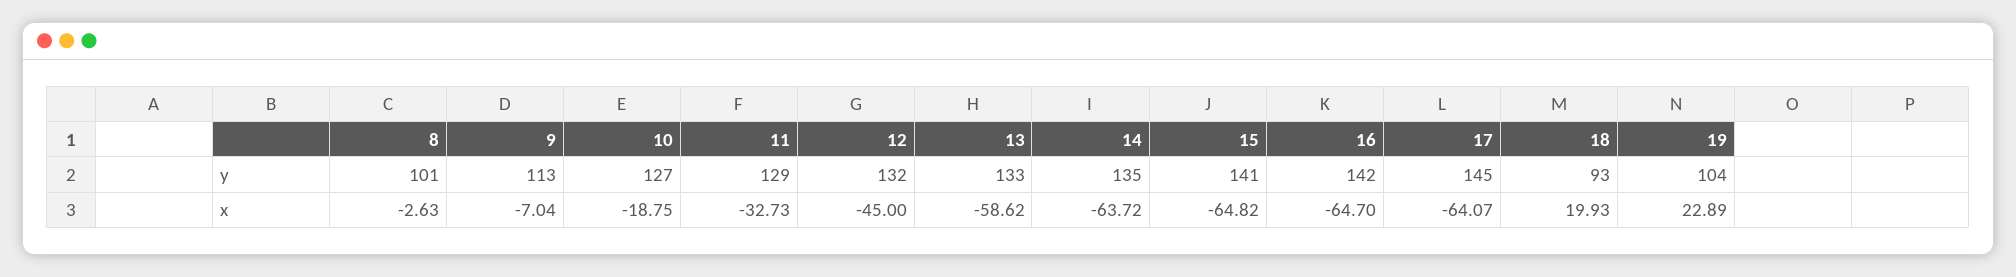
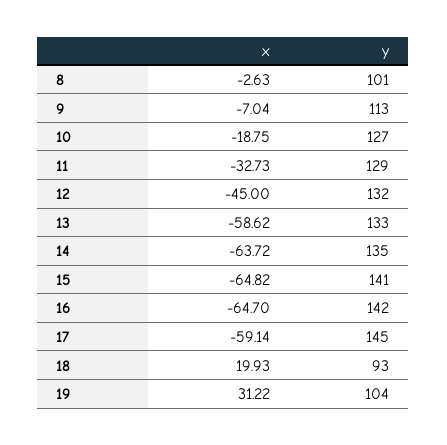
  {
    "8": {
      "y": 101,
      "x": -2.63
    },
    "9": {
      "y": 113,
      "x": -7.04
    },
    "10": {
      "y": 127,
      "x": -18.75
    },
    "11": {
      "y": 129,
      "x": -32.73
    },
    "12": {
      "y": 132,
      "x": -45
    },
    "13": {
      "y": 133,
      "x": -58.62
    },
    "14": {
      "y": 135,
      "x": -63.72
    },
    "15": {
      "y": 141,
      "x": -64.82
    },
    "16": {
      "y": 142,
      "x": -64.7
    },
    "17": {
      "y": 145,
-     "x": -64.07
+     "x": -59.14
    },
    "18": {
      "y": 93,
      "x": 19.93
    },
    "19": {
      "y": 104,
-     "x": 22.89
+     "x": 31.22
    }
  }

